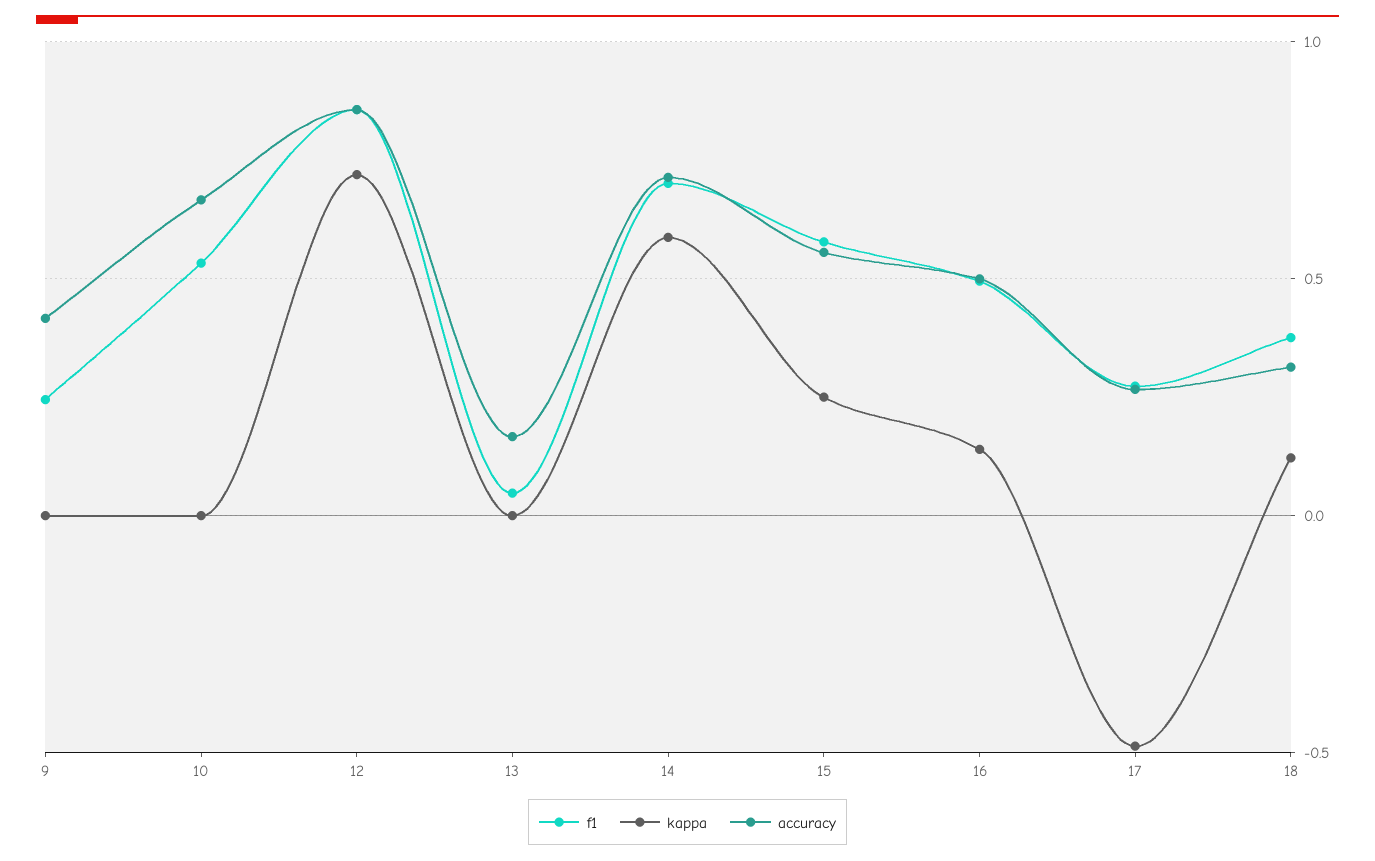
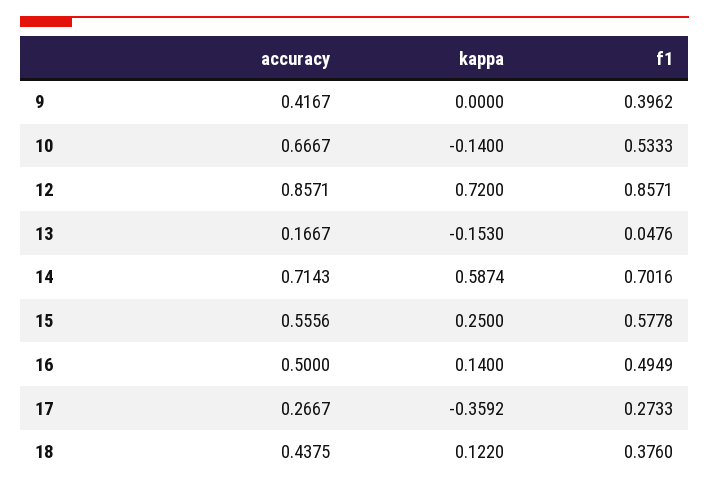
  {
    "f1": {
-     "9": 0.25,
+     "9": 0.3962,
      "10": 0.5333,
      "12": 0.8571,
      "13": 0.0476,
      "14": 0.7016,
      "15": 0.5778,
      "16": 0.4949,
      "17": 0.2733,
      "18": 0.376
    },
    "kappa": {
      "9": 0,
-     "10": 0,
+     "10": -0.14,
      "12": 0.72,
-     "13": 0,
+     "13": -0.153,
      "14": 0.5874,
      "15": 0.25,
      "16": 0.14,
-     "17": -0.5,
+     "17": -0.3592,
      "18": 0.122
    },
    "accuracy": {
      "9": 0.4167,
      "10": 0.6667,
      "12": 0.8571,
      "13": 0.1667,
      "14": 0.7143,
      "15": 0.5556,
      "16": 0.5,
      "17": 0.2667,
-     "18": 0.3
+     "18": 0.4375
    }
  }

